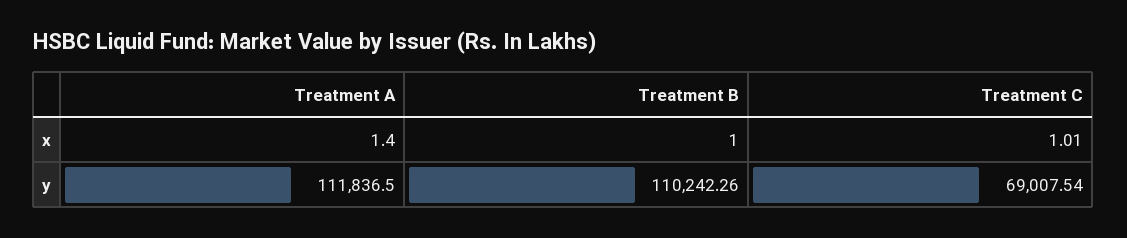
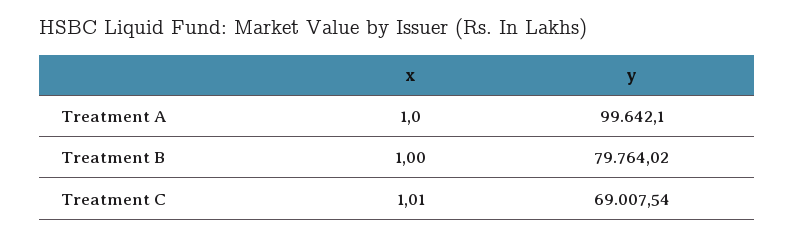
  {
    "Treatment A": {
-     "x": 1.4,
+     "x": 1,
-     "y": 111836.5
+     "y": 99642.1
    },
    "Treatment B": {
      "x": 1,
-     "y": 110242.26
+     "y": 79764.02
    },
    "Treatment C": {
      "x": 1.01,
      "y": 69007.54
    }
  }

